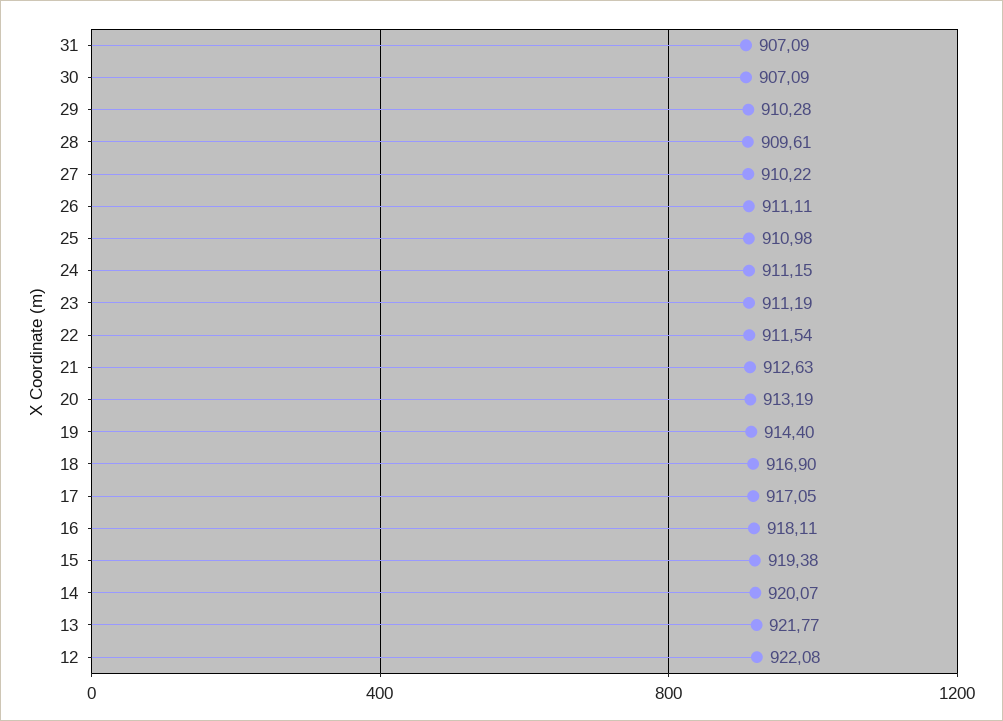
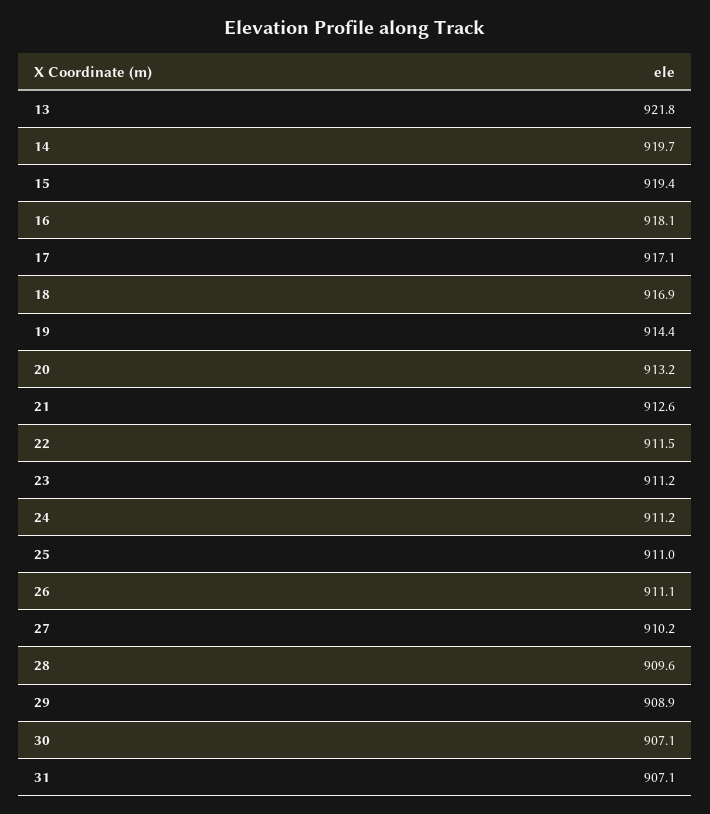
  {
    "31": 907.09,
    "30": 907.09,
-   "29": 910.28,
+   "29": 908.9,
    "28": 909.61,
    "27": 910.22,
    "26": 911.11,
    "25": 910.98,
    "24": 911.15,
    "23": 911.19,
    "22": 911.54,
    "21": 912.63,
    "20": 913.19,
    "19": 914.4,
    "18": 916.9,
    "17": 917.05,
    "16": 918.11,
    "15": 919.38,
-   "14": 920.07,
+   "14": 919.7,
-   "13": 921.77,
+   "13": 921.77
-   "12": 922.08
  }

